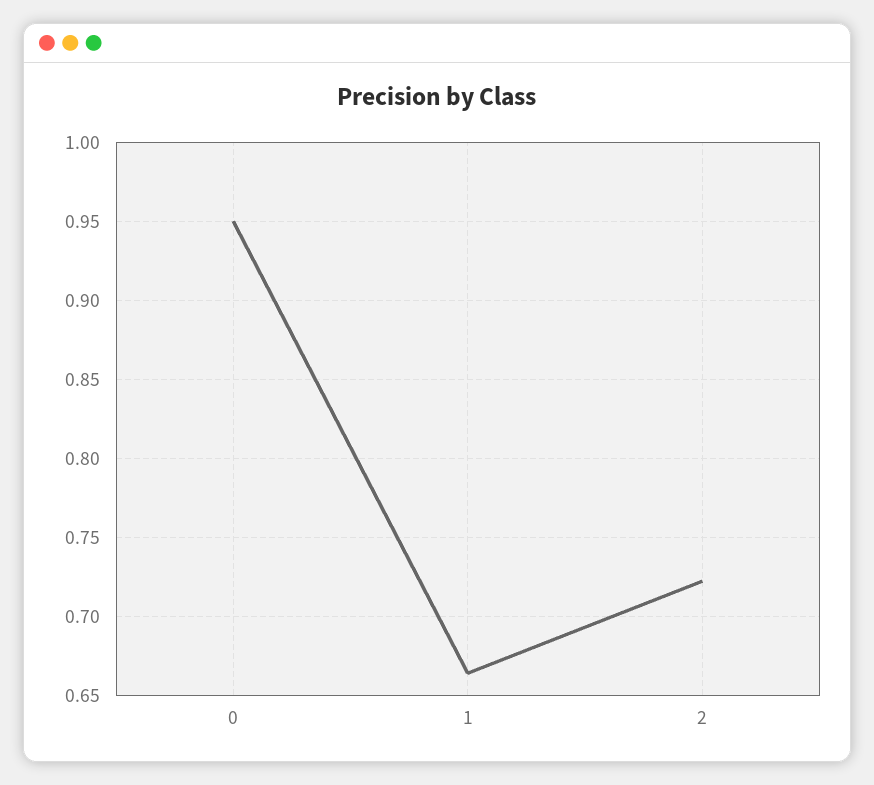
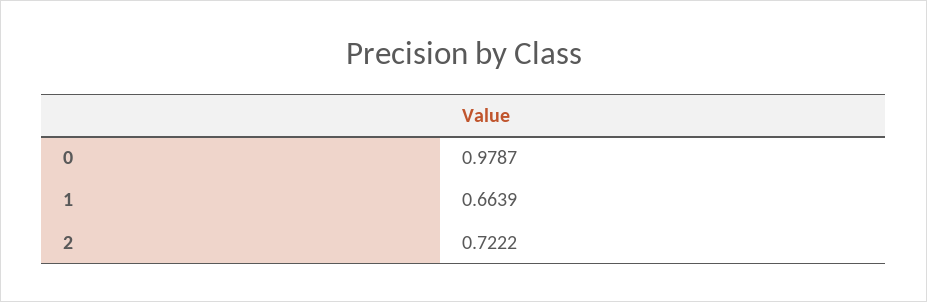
  {
-   "0": 0.95,
+   "0": 0.9787,
    "1": 0.6639,
    "2": 0.7222
  }

